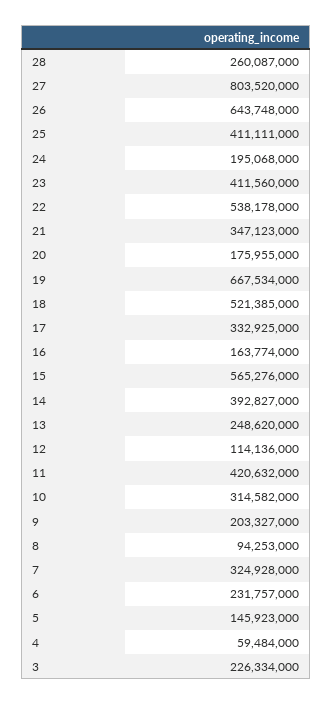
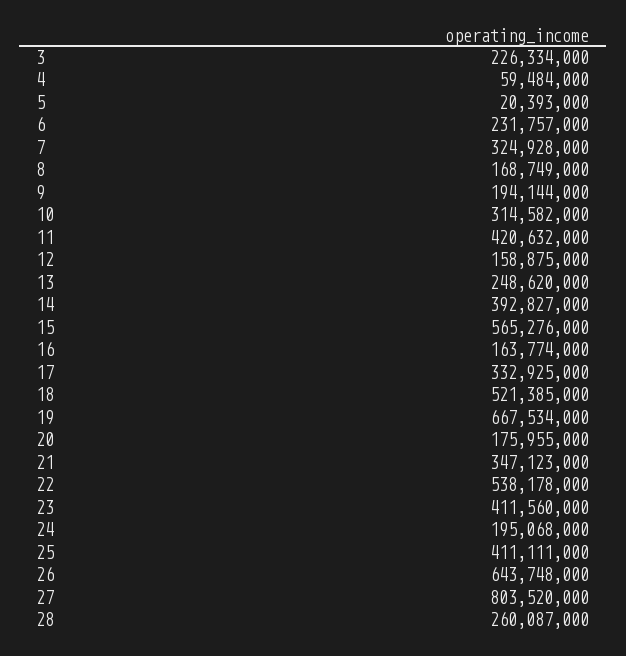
  {
    "28": 260087000,
    "27": 803520000,
    "26": 643748000,
    "25": 411111000,
    "24": 195068000,
    "23": 411560000,
    "22": 538178000,
    "21": 347123000,
    "20": 175955000,
    "19": 667534000,
    "18": 521385000,
    "17": 332925000,
    "16": 163774000,
    "15": 565276000,
    "14": 392827000,
    "13": 248620000,
-   "12": 114136000,
+   "12": 158875000,
    "11": 420632000,
    "10": 314582000,
-   "9": 203327000,
+   "9": 194144000,
-   "8": 94253000,
+   "8": 168749000,
    "7": 324928000,
    "6": 231757000,
-   "5": 145923000,
+   "5": 20393000,
    "4": 59484000,
    "3": 226334000
  }

